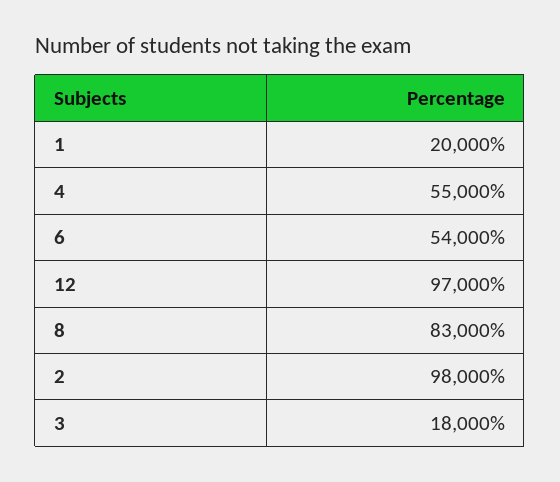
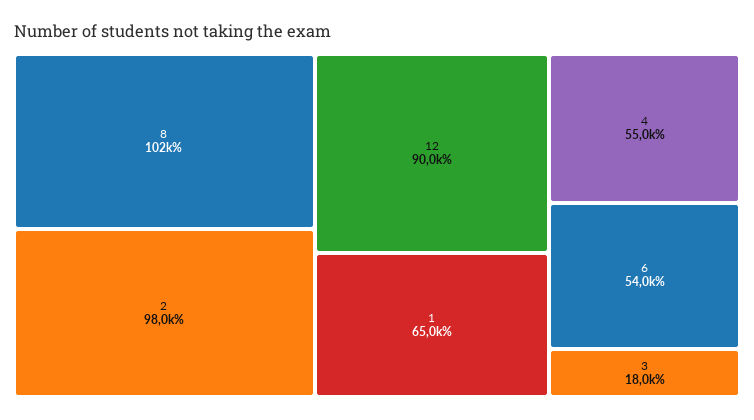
  {
-   "1": 20000,
+   "1": 65000,
    "4": 55000,
    "6": 54000,
-   "12": 97000,
+   "12": 90000,
-   "8": 83000,
+   "8": 102000,
    "2": 98000,
    "3": 18000
  }

